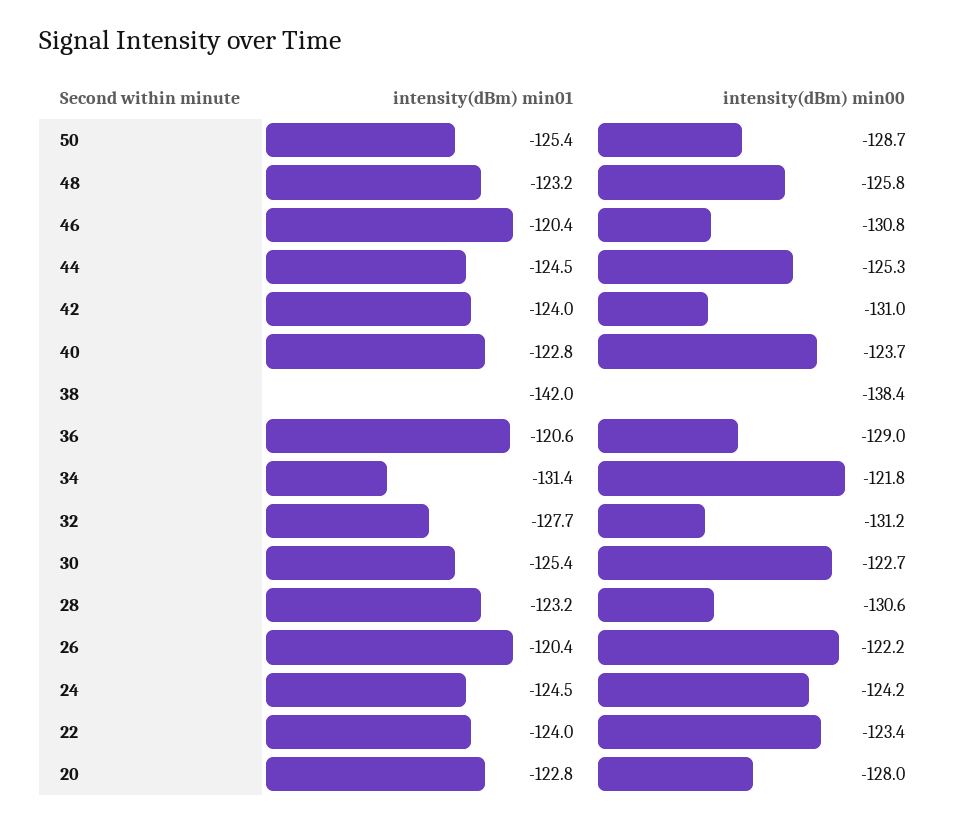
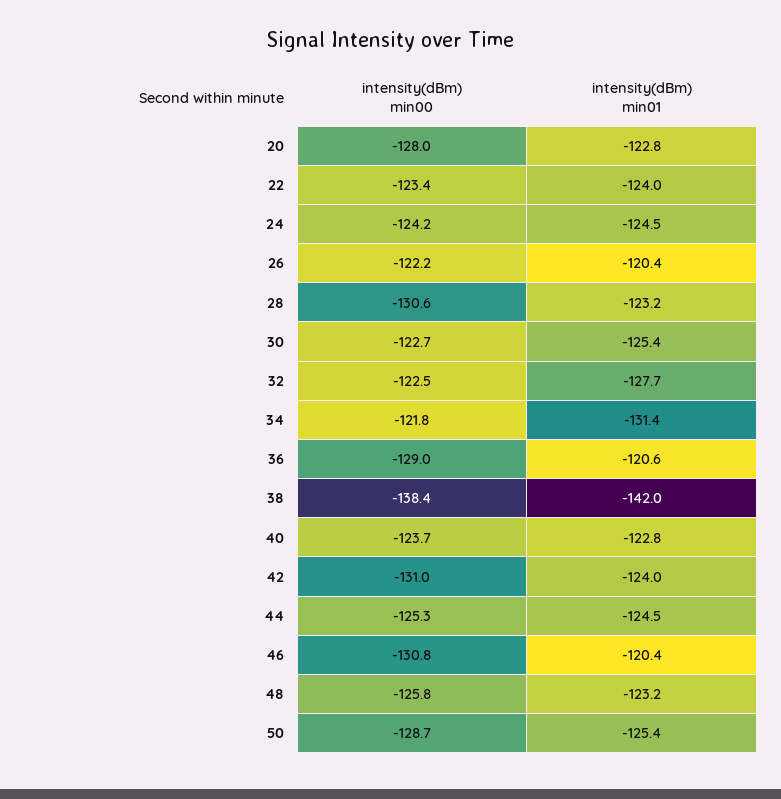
  {
    "intensity(dBm) min01": {
      "50": -125.4,
      "48": -123.2,
      "46": -120.4,
      "44": -124.5,
      "42": -124,
      "40": -122.8,
      "38": -142,
      "36": -120.6,
      "34": -131.4,
      "32": -127.7,
      "30": -125.4,
      "28": -123.2,
      "26": -120.4,
      "24": -124.5,
      "22": -124,
      "20": -122.8
    },
    "intensity(dBm) min00": {
      "50": -128.7,
      "48": -125.8,
      "46": -130.8,
      "44": -125.3,
      "42": -131,
      "40": -123.7,
      "38": -138.4,
      "36": -129,
      "34": -121.8,
-     "32": -131.2,
+     "32": -122.5,
      "30": -122.7,
      "28": -130.6,
      "26": -122.2,
      "24": -124.2,
      "22": -123.4,
      "20": -128
    }
  }

